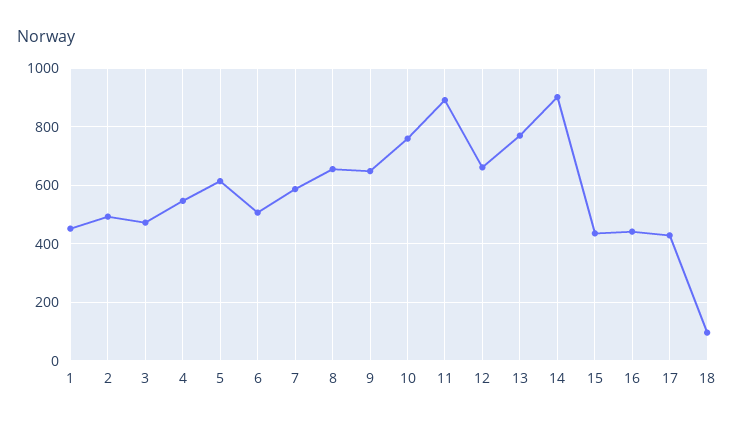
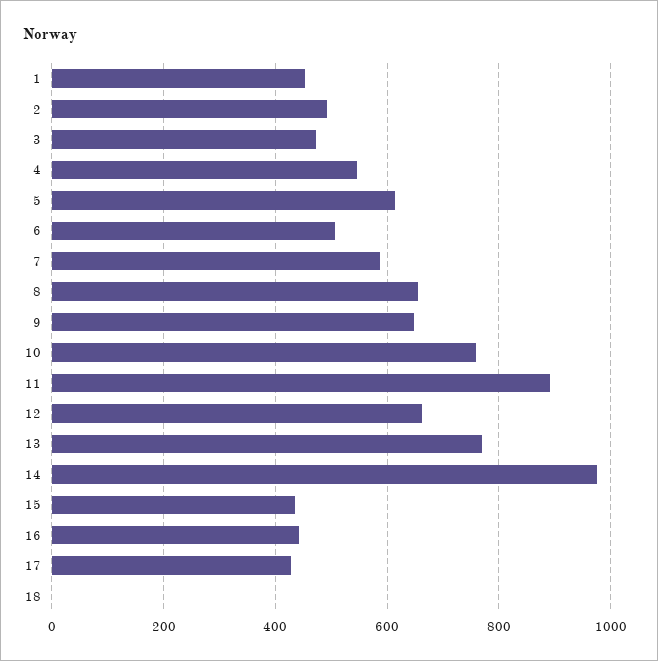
  {
    "1": 460,
    "2": 500,
    "3": 480,
    "4": 540,
    "5": 620,
    "6": 500,
    "7": 580,
    "8": 660,
    "9": 640,
    "10": 760,
    "11": 900,
    "12": 660,
    "13": 760,
-   "14": 900,
+   "14": 980,
    "15": 440,
    "16": 440,
    "17": 420,
-   "18": 100
+   "18": 0
  }

